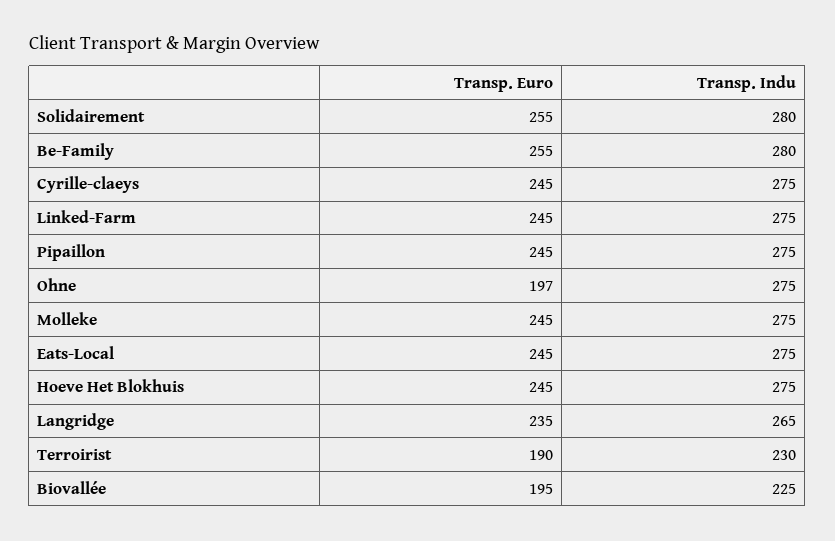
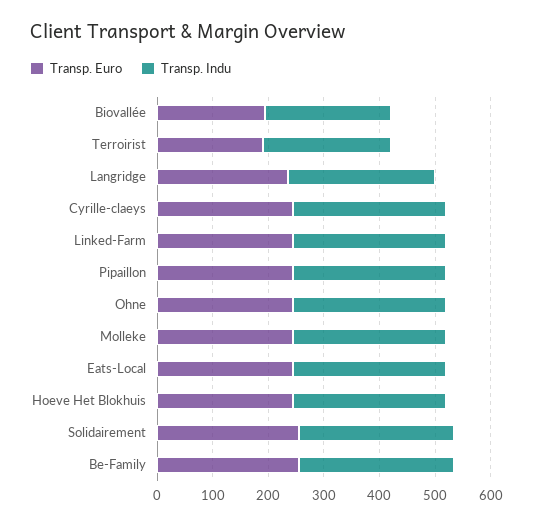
  {
    "Transp. Euro": {
      "Solidairement": 255,
      "Be-Family": 255,
      "Cyrille-claeys": 245,
      "Linked-Farm": 245,
      "Pipaillon": 245,
-     "Ohne": 197,
+     "Ohne": 240,
      "Molleke": 245,
      "Eats-Local": 245,
      "Hoeve Het Blokhuis": 245,
      "Langridge": 235,
      "Terroirist": 190,
      "Biovallée": 195
    },
    "Transp. Indu": {
      "Solidairement": 280,
      "Be-Family": 280,
      "Cyrille-claeys": 275,
      "Linked-Farm": 275,
      "Pipaillon": 275,
      "Ohne": 275,
      "Molleke": 275,
      "Eats-Local": 275,
      "Hoeve Het Blokhuis": 275,
      "Langridge": 265,
      "Terroirist": 230,
      "Biovallée": 225
    }
  }

